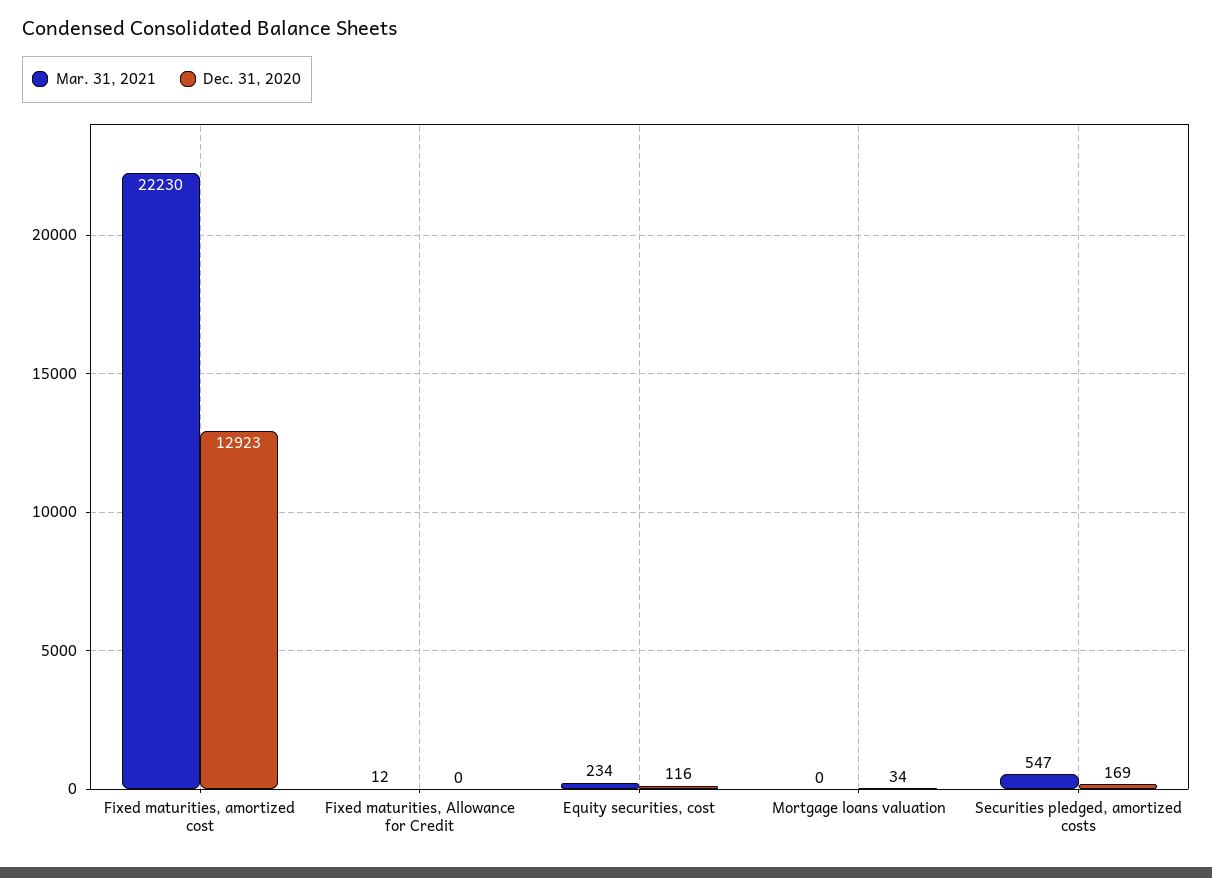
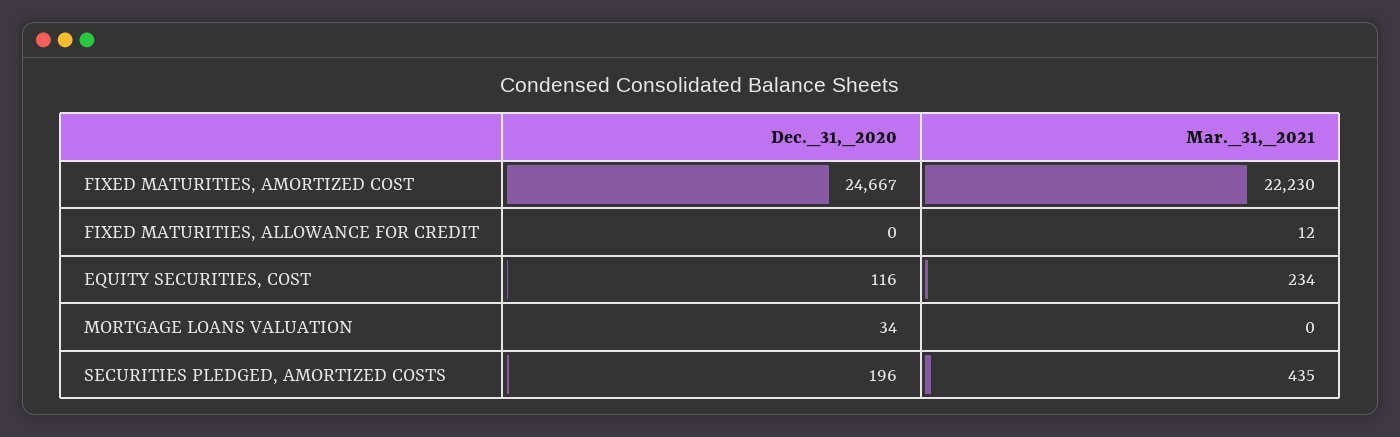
  {
    "Mar. 31, 2021": {
      "Fixed maturities, amortized cost": 22230,
      "Fixed maturities, Allowance for Credit": 12,
      "Equity securities, cost": 234,
      "Mortgage loans valuation": 0,
-     "Securities pledged, amortized costs": 547
+     "Securities pledged, amortized costs": 435
    },
    "Dec. 31, 2020": {
-     "Fixed maturities, amortized cost": 12923,
+     "Fixed maturities, amortized cost": 24667,
      "Fixed maturities, Allowance for Credit": 0,
      "Equity securities, cost": 116,
      "Mortgage loans valuation": 34,
-     "Securities pledged, amortized costs": 169
+     "Securities pledged, amortized costs": 196
    }
  }

